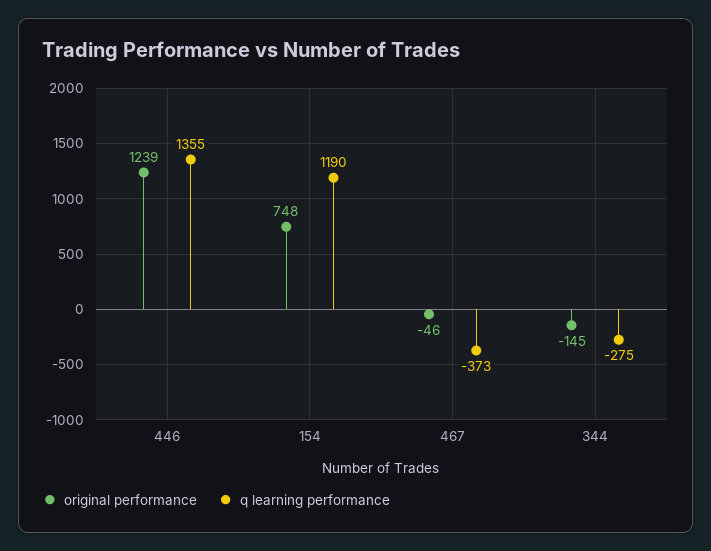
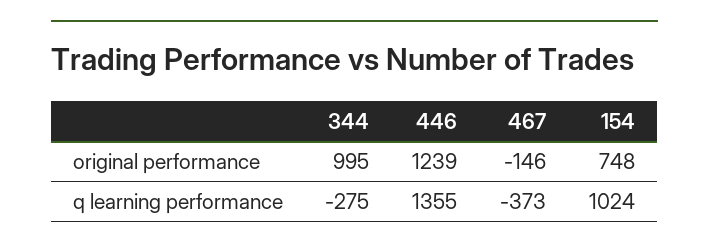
  {
    "original performance": {
      "446": 1239,
      "154": 748,
-     "467": -46,
+     "467": -146,
-     "344": -145
+     "344": 995
    },
    "q learning performance": {
      "446": 1355,
-     "154": 1190,
+     "154": 1024,
      "467": -373,
      "344": -275
    }
  }

